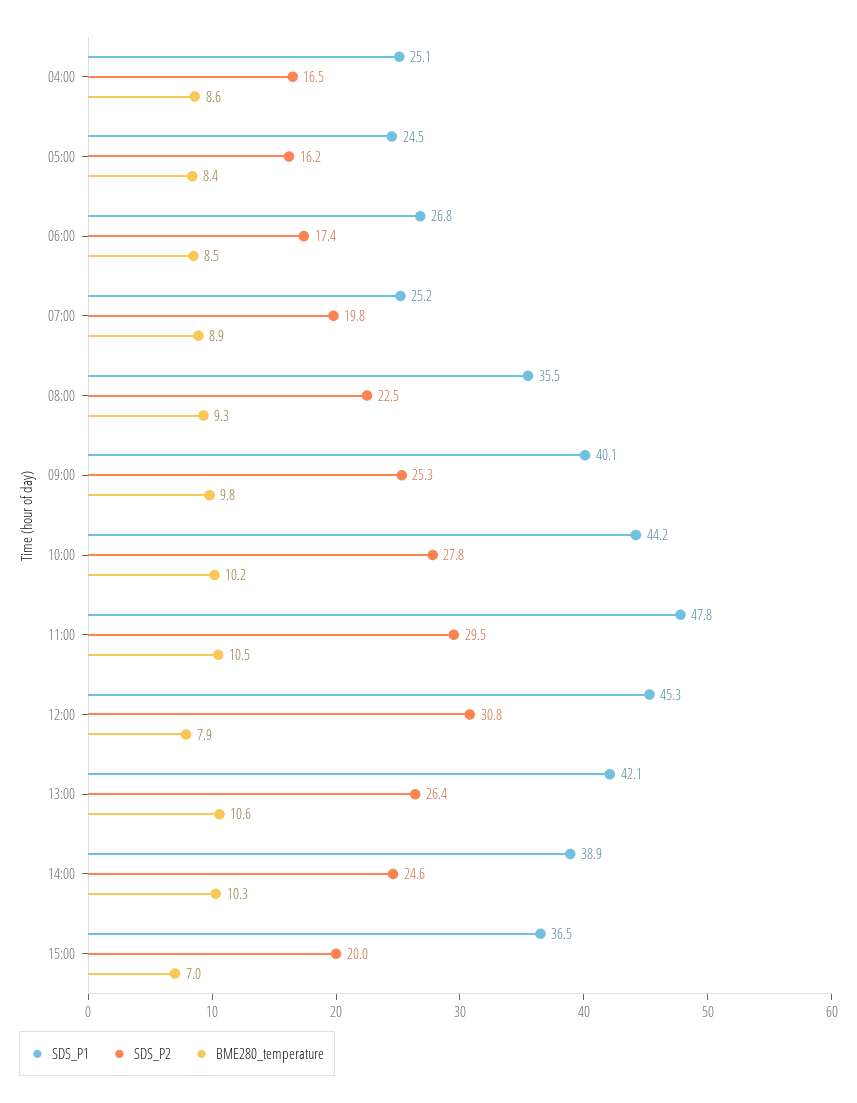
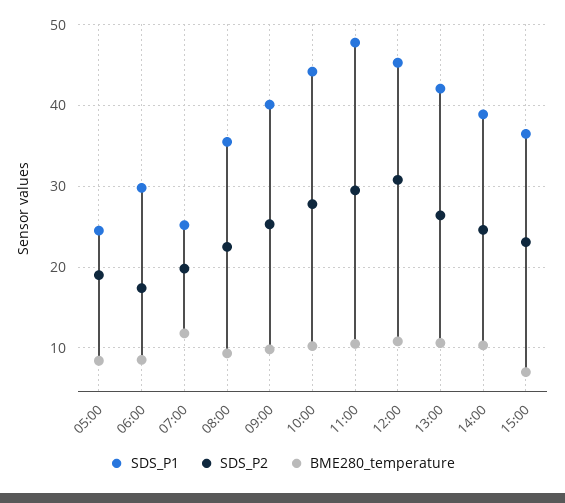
  {
    "SDS_P1": {
-     "04:00": 25.1,
      "05:00": 24.5,
-     "06:00": 26.8,
+     "06:00": 30,
      "07:00": 25.2,
      "08:00": 35.5,
      "09:00": 40.1,
      "10:00": 44.2,
      "11:00": 47.8,
      "12:00": 45.3,
      "13:00": 42.1,
      "14:00": 38.9,
      "15:00": 36.5
    },
    "SDS_P2": {
-     "04:00": 16.5,
-     "05:00": 16.2,
+     "05:00": 19,
      "06:00": 17.4,
      "07:00": 19.8,
      "08:00": 22.5,
      "09:00": 25.3,
      "10:00": 27.8,
      "11:00": 29.5,
      "12:00": 30.8,
      "13:00": 26.4,
      "14:00": 24.6,
-     "15:00": 20
+     "15:00": 23
    },
    "BME280_temperature": {
-     "04:00": 8.6,
      "05:00": 8.4,
      "06:00": 8.5,
-     "07:00": 8.9,
+     "07:00": 12,
      "08:00": 9.3,
      "09:00": 9.8,
      "10:00": 10.2,
      "11:00": 10.5,
-     "12:00": 7.9,
+     "12:00": 11,
      "13:00": 10.6,
      "14:00": 10.3,
      "15:00": 7
    }
  }

